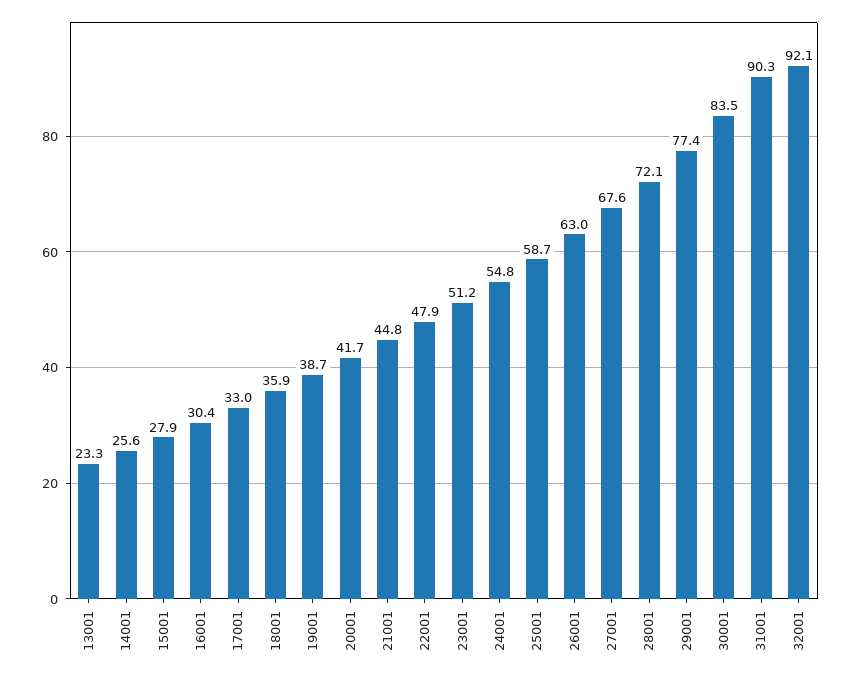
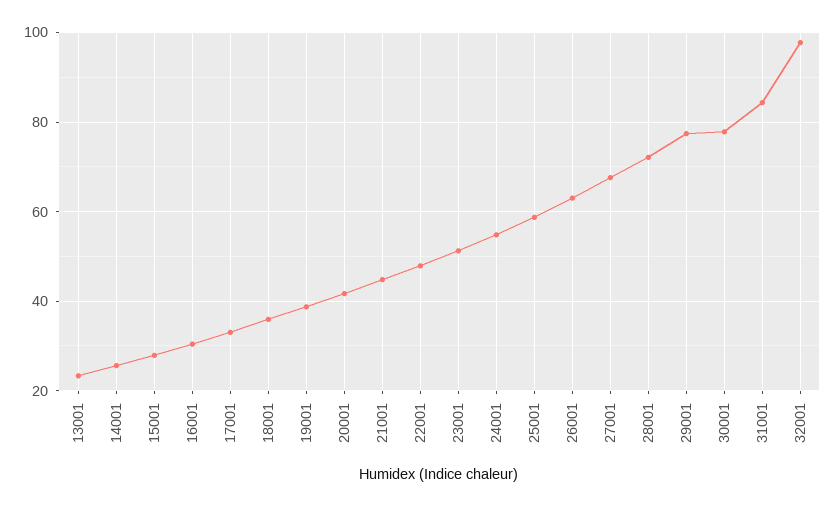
  {
    "13001": 23.3,
    "14001": 25.6,
    "15001": 27.9,
    "16001": 30.4,
    "17001": 33,
    "18001": 35.9,
    "19001": 38.7,
    "20001": 41.7,
    "21001": 44.8,
    "22001": 47.9,
    "23001": 51.2,
    "24001": 54.8,
    "25001": 58.7,
    "26001": 63,
    "27001": 67.6,
    "28001": 72.1,
    "29001": 77.4,
-   "30001": 83.5,
+   "30001": 78,
-   "31001": 90.3,
+   "31001": 84,
-   "32001": 92.1
+   "32001": 98
  }

